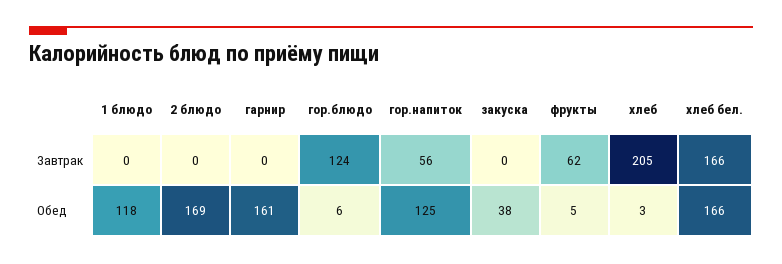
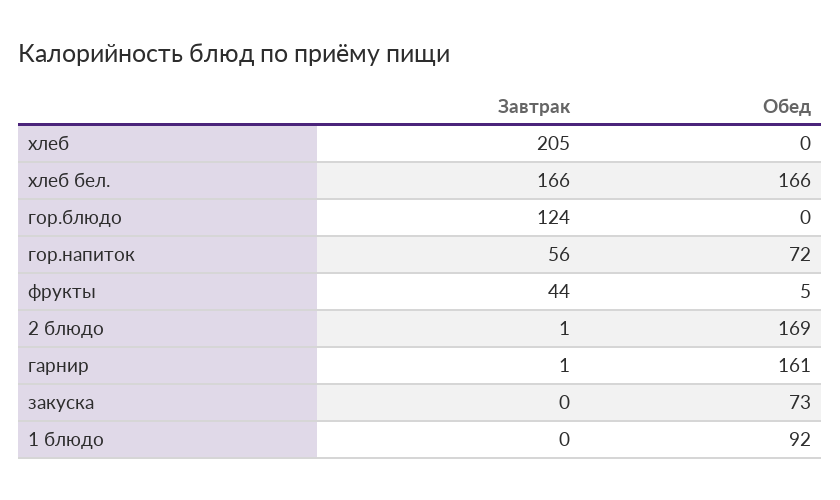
  {
    "1 блюдо": {
      "Завтрак": 0,
-     "Обед": 118
+     "Обед": 92
    },
    "2 блюдо": {
-     "Завтрак": 0,
+     "Завтрак": 1,
      "Обед": 169
    },
    "гарнир": {
-     "Завтрак": 0,
+     "Завтрак": 1,
      "Обед": 161
    },
    "гор.блюдо": {
      "Завтрак": 124,
-     "Обед": 6
+     "Обед": 0
    },
    "гор.напиток": {
      "Завтрак": 56,
-     "Обед": 125
+     "Обед": 72
    },
    "закуска": {
      "Завтрак": 0,
-     "Обед": 38
+     "Обед": 73
    },
    "фрукты": {
-     "Завтрак": 62,
+     "Завтрак": 44,
      "Обед": 5
    },
    "хлеб": {
      "Завтрак": 205,
-     "Обед": 3
+     "Обед": 0
    },
    "хлеб бел.": {
      "Завтрак": 166,
      "Обед": 166
    }
  }

